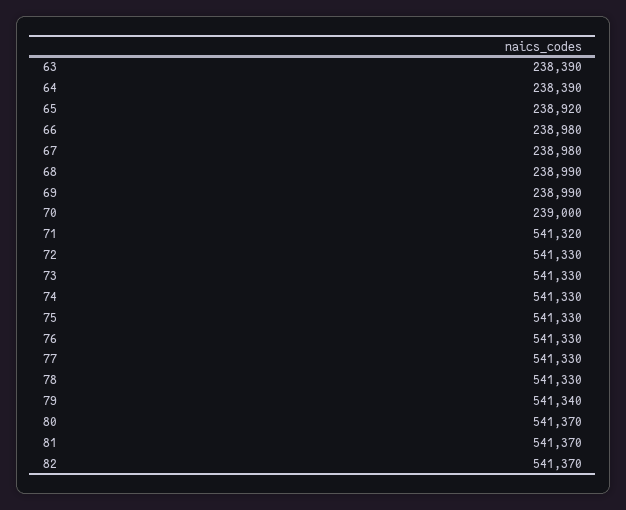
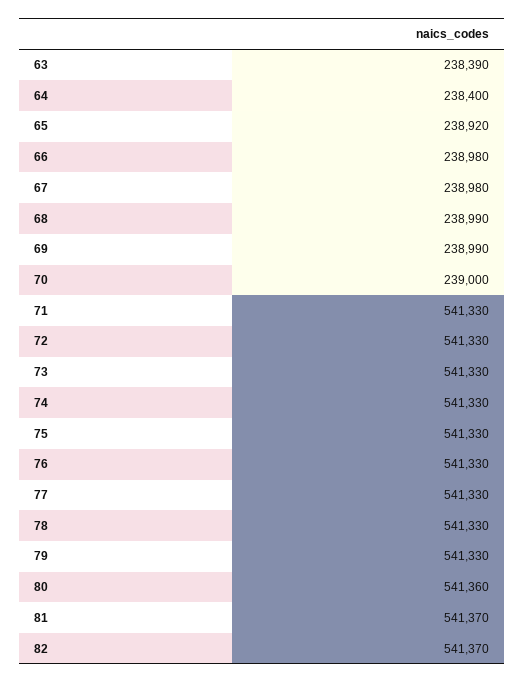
  {
    "63": 238390,
-   "64": 238390,
+   "64": 238400,
    "65": 238920,
    "66": 238980,
    "67": 238980,
    "68": 238990,
    "69": 238990,
    "70": 239000,
-   "71": 541320,
+   "71": 541330,
    "72": 541330,
    "73": 541330,
    "74": 541330,
    "75": 541330,
    "76": 541330,
    "77": 541330,
    "78": 541330,
-   "79": 541340,
+   "79": 541330,
-   "80": 541370,
+   "80": 541360,
    "81": 541370,
    "82": 541370
  }

